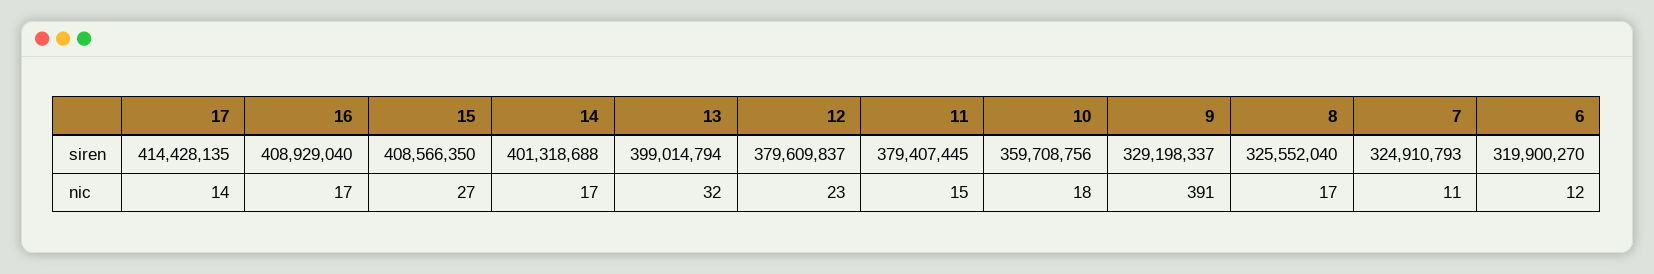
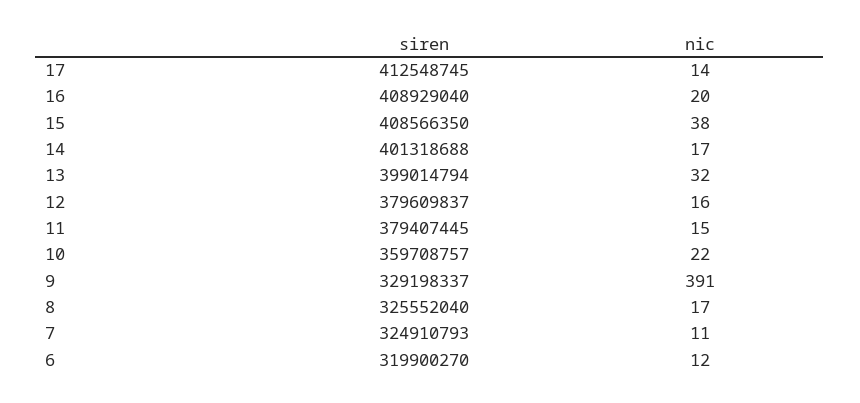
  {
    "17": {
-     "siren": 414428135,
+     "siren": 412548745,
      "nic": 14
    },
    "16": {
      "siren": 408929040,
-     "nic": 17
+     "nic": 20
    },
    "15": {
      "siren": 408566350,
-     "nic": 27
+     "nic": 38
    },
    "14": {
      "siren": 401318688,
      "nic": 17
    },
    "13": {
      "siren": 399014794,
      "nic": 32
    },
    "12": {
      "siren": 379609837,
-     "nic": 23
+     "nic": 16
    },
    "11": {
      "siren": 379407445,
      "nic": 15
    },
    "10": {
-     "siren": 359708756,
+     "siren": 359708757,
-     "nic": 18
+     "nic": 22
    },
    "9": {
      "siren": 329198337,
      "nic": 391
    },
    "8": {
      "siren": 325552040,
      "nic": 17
    },
    "7": {
      "siren": 324910793,
      "nic": 11
    },
    "6": {
      "siren": 319900270,
      "nic": 12
    }
  }

